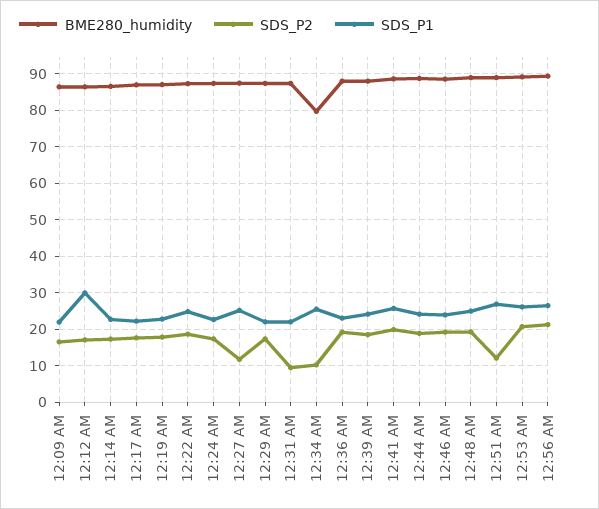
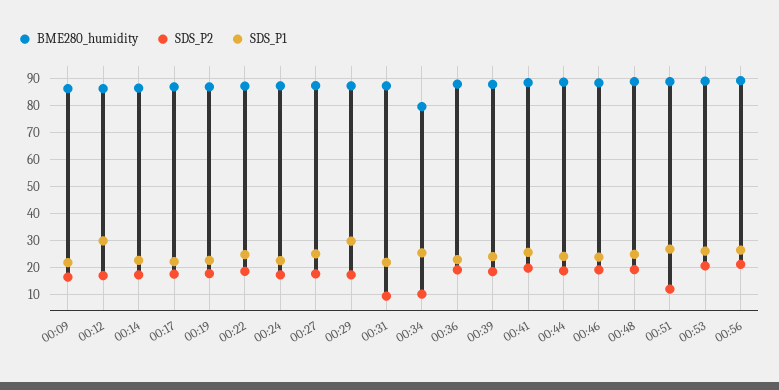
  {
    "BME280_humidity": {
      "12:09 AM": 86,
      "12:12 AM": 86,
      "12:14 AM": 86,
      "12:17 AM": 86,
      "12:19 AM": 88,
      "12:22 AM": 88,
      "12:24 AM": 88,
      "12:27 AM": 88,
      "12:29 AM": 88,
      "12:31 AM": 88,
      "12:34 AM": 80,
      "12:36 AM": 88,
      "12:39 AM": 88,
      "12:41 AM": 88,
      "12:44 AM": 88,
      "12:46 AM": 88,
      "12:48 AM": 88,
      "12:51 AM": 88,
      "12:53 AM": 90,
      "12:56 AM": 90
    },
    "SDS_P2": {
      "12:09 AM": 16,
      "12:12 AM": 18,
      "12:14 AM": 18,
      "12:17 AM": 18,
      "12:19 AM": 18,
      "12:22 AM": 18,
      "12:24 AM": 18,
-     "12:27 AM": 12,
+     "12:27 AM": 17.5,
      "12:29 AM": 18,
      "12:31 AM": 10,
      "12:34 AM": 10,
      "12:36 AM": 20,
      "12:39 AM": 18,
      "12:41 AM": 20,
      "12:44 AM": 18,
      "12:46 AM": 20,
      "12:48 AM": 20,
      "12:51 AM": 12,
      "12:53 AM": 20,
      "12:56 AM": 22
    },
    "SDS_P1": {
      "12:09 AM": 22,
      "12:12 AM": 30,
      "12:14 AM": 22,
      "12:17 AM": 22,
      "12:19 AM": 22,
      "12:22 AM": 24,
      "12:24 AM": 22,
      "12:27 AM": 26,
-     "12:29 AM": 22,
+     "12:29 AM": 30,
      "12:31 AM": 22,
      "12:34 AM": 26,
      "12:36 AM": 24,
      "12:39 AM": 24,
      "12:41 AM": 26,
      "12:44 AM": 24,
      "12:46 AM": 24,
      "12:48 AM": 26,
      "12:51 AM": 26,
      "12:53 AM": 26,
      "12:56 AM": 26
    }
  }

